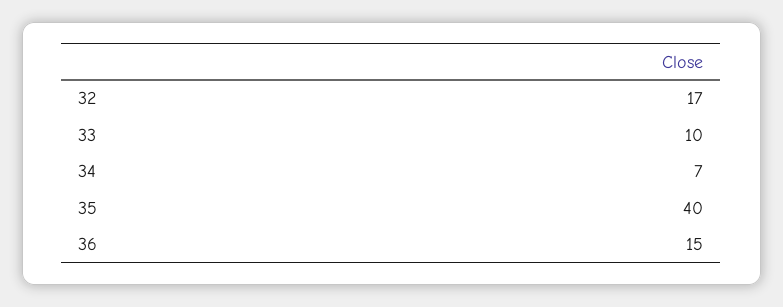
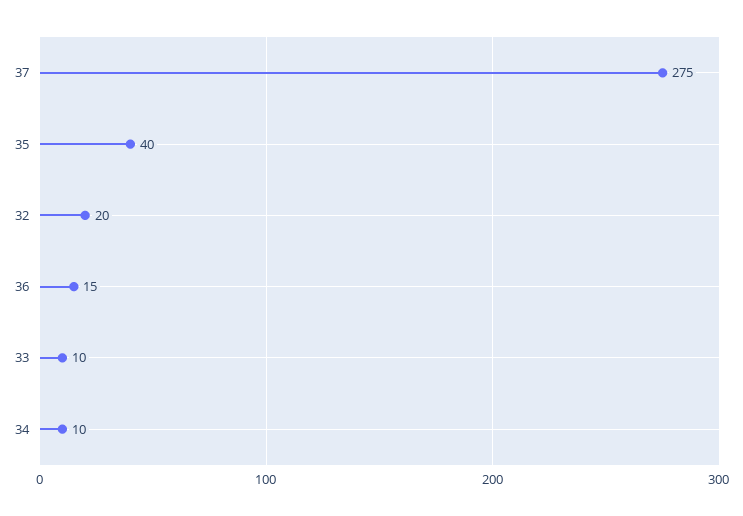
  {
-   "32": 17,
+   "32": 20,
    "33": 10,
-   "34": 7,
+   "34": 10,
    "35": 40,
-   "36": 15
+   "36": 15,
+   "37": 275
  }

